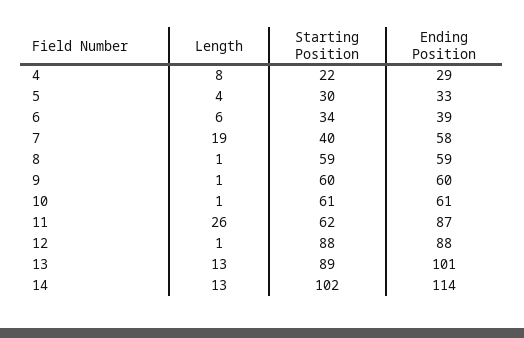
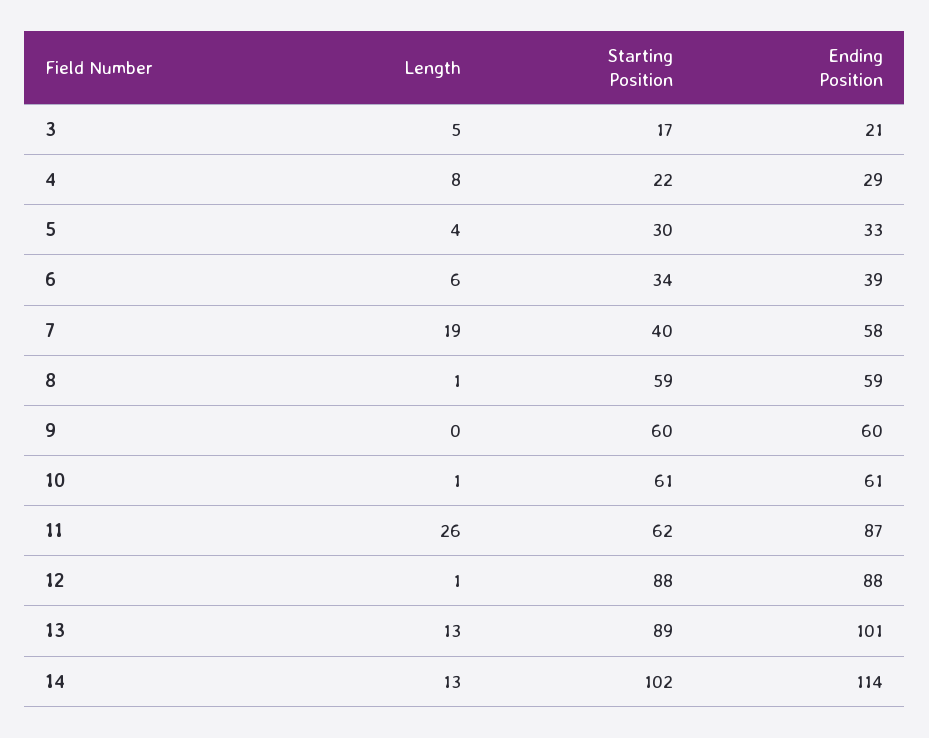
  {
    "Length": {
      "4": 8,
      "5": 4,
      "6": 6,
      "7": 19,
      "8": 1,
-     "9": 1,
+     "9": 0,
      "10": 1,
      "11": 26,
      "12": 1,
      "13": 13,
-     "14": 13
+     "14": 13,
+     "3": 5
    },
    "Starting Position": {
      "4": 22,
      "5": 30,
      "6": 34,
      "7": 40,
      "8": 59,
      "9": 60,
      "10": 61,
      "11": 62,
      "12": 88,
      "13": 89,
-     "14": 102
+     "14": 102,
+     "3": 17
    },
    "Ending Position": {
      "4": 29,
      "5": 33,
      "6": 39,
      "7": 58,
      "8": 59,
      "9": 60,
      "10": 61,
      "11": 87,
      "12": 88,
      "13": 101,
-     "14": 114
+     "14": 114,
+     "3": 21
    }
  }

